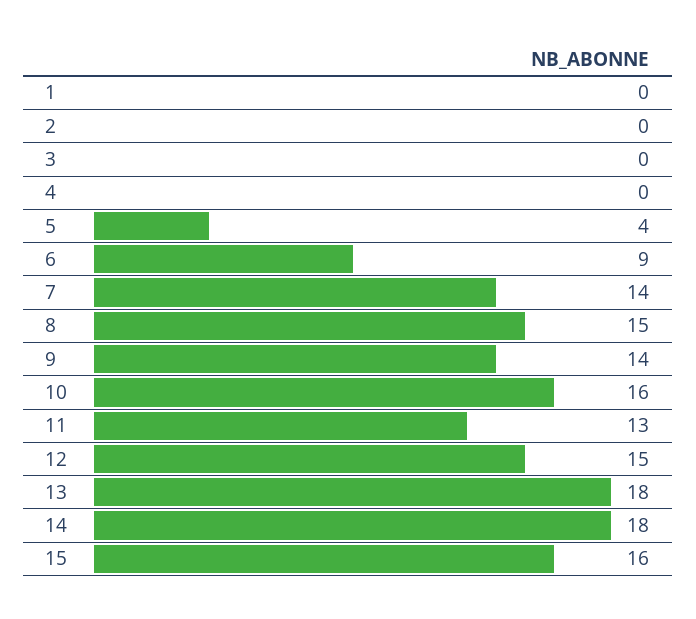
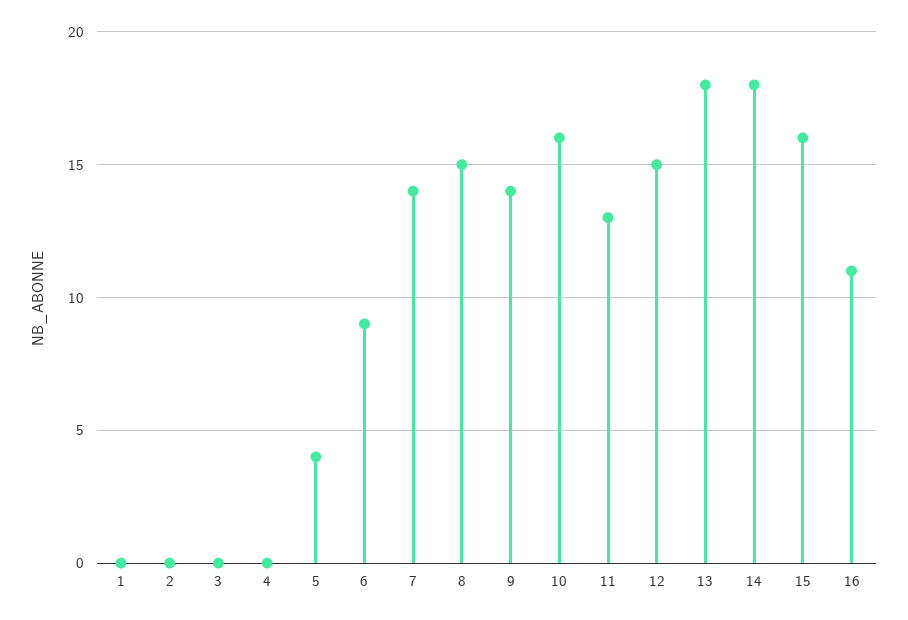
  {
    "1": 0,
    "2": 0,
    "3": 0,
    "4": 0,
    "5": 4,
    "6": 9,
    "7": 14,
    "8": 15,
    "9": 14,
    "10": 16,
    "11": 13,
    "12": 15,
    "13": 18,
    "14": 18,
-   "15": 16
+   "15": 16,
+   "16": 11
  }

